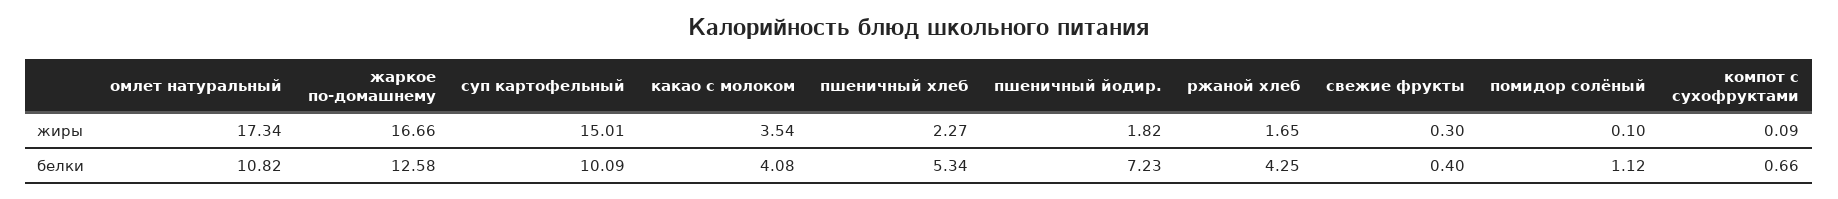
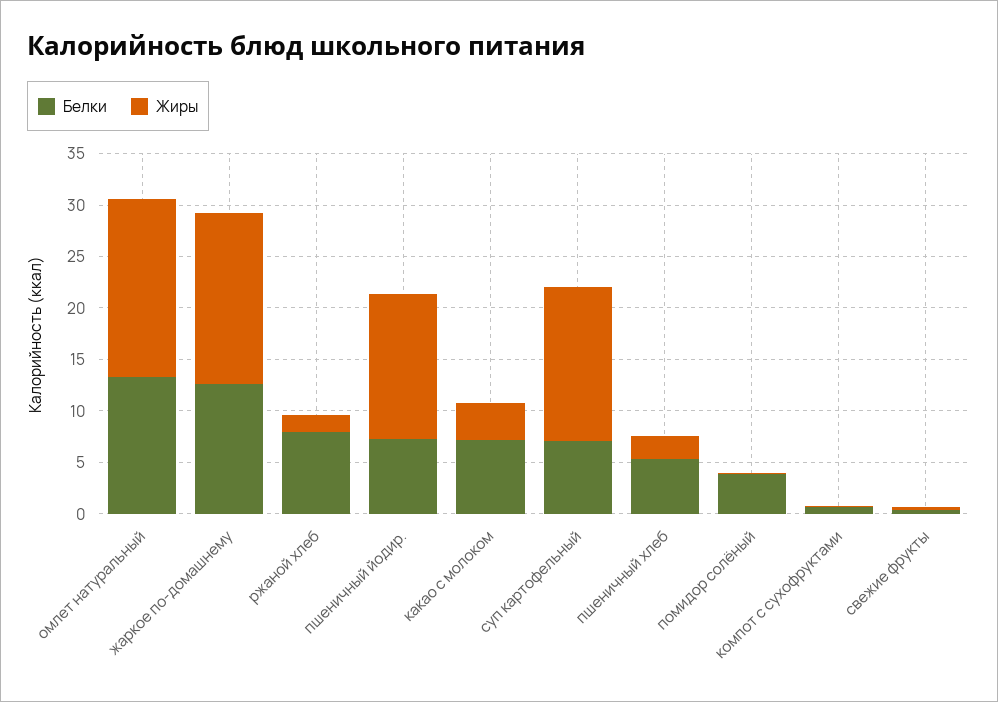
  {
    "жиры": {
      "омлет натуральный": 17.34,
      "жаркое по-домашнему": 16.66,
      "суп картофельный": 15.01,
      "какао с молоком": 3.54,
      "пшеничный хлеб": 2.27,
-     "пшеничный йодир.": 1.82,
+     "пшеничный йодир.": 14,
      "ржаной хлеб": 1.65,
      "свежие фрукты": 0.3,
      "помидор солёный": 0.1,
      "компот с сухофруктами": 0.09
    },
    "белки": {
-     "омлет натуральный": 10.82,
+     "омлет натуральный": 13,
      "жаркое по-домашнему": 12.58,
-     "суп картофельный": 10.09,
+     "суп картофельный": 7,
-     "какао с молоком": 4.08,
+     "какао с молоком": 7,
      "пшеничный хлеб": 5.34,
      "пшеничный йодир.": 7.23,
-     "ржаной хлеб": 4.25,
+     "ржаной хлеб": 8,
      "свежие фрукты": 0.4,
-     "помидор солёный": 1.12,
+     "помидор солёный": 4,
      "компот с сухофруктами": 0.66
    }
  }

